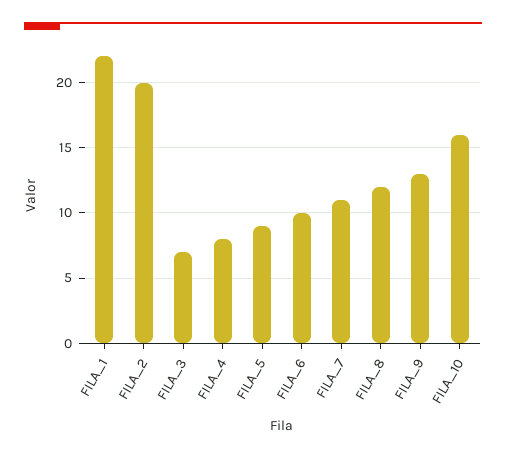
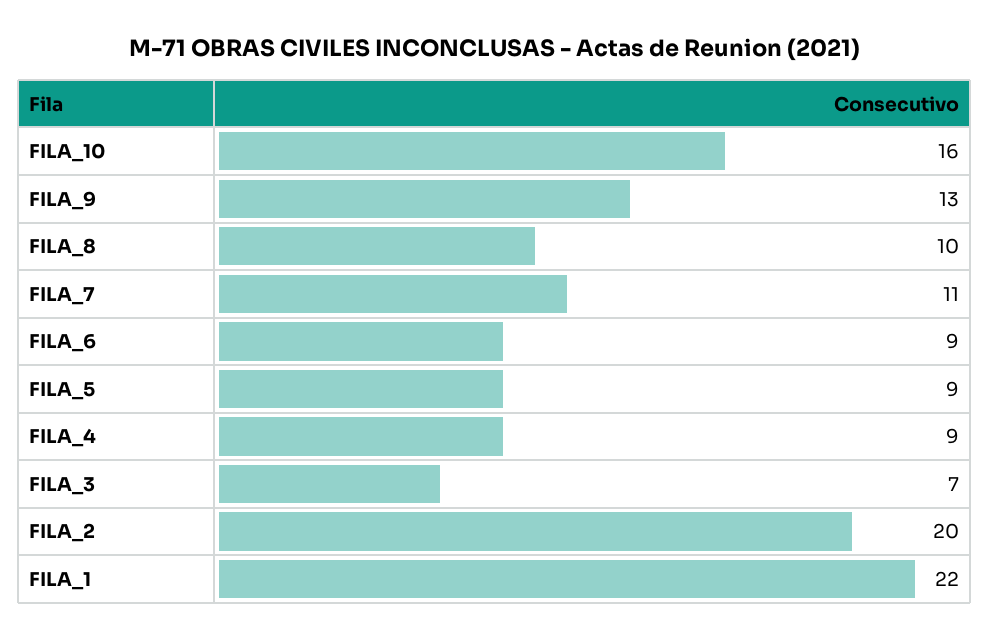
  {
    "FILA_1": 22,
    "FILA_2": 20,
    "FILA_3": 7,
-   "FILA_4": 8,
+   "FILA_4": 9,
    "FILA_5": 9,
-   "FILA_6": 10,
+   "FILA_6": 9,
    "FILA_7": 11,
-   "FILA_8": 12,
+   "FILA_8": 10,
    "FILA_9": 13,
    "FILA_10": 16
  }

